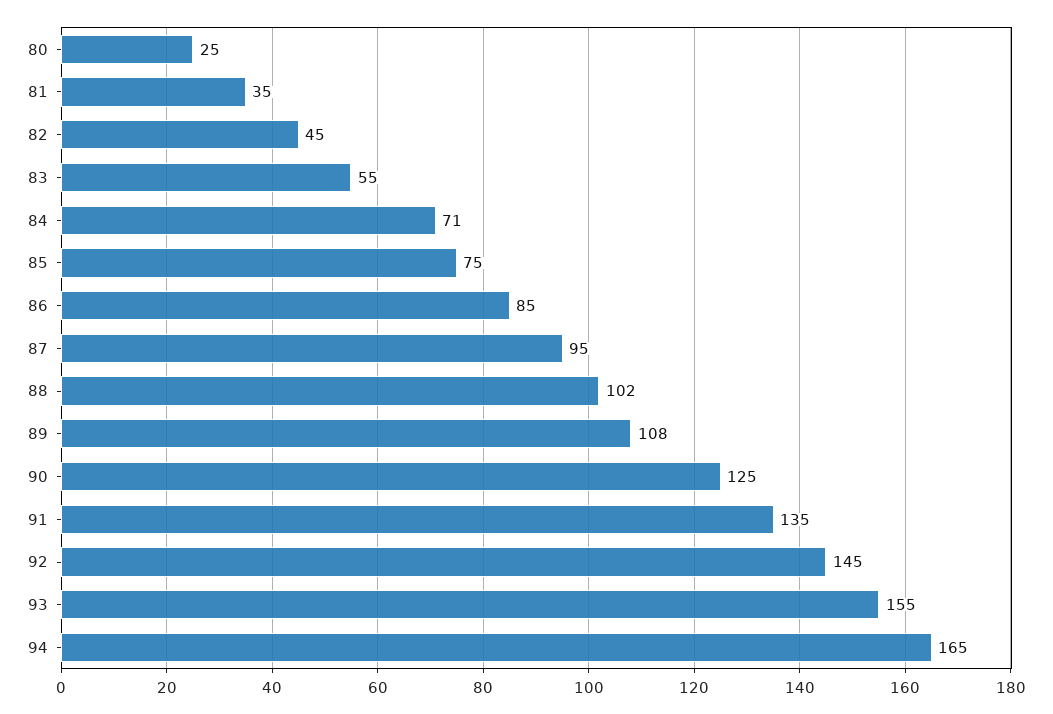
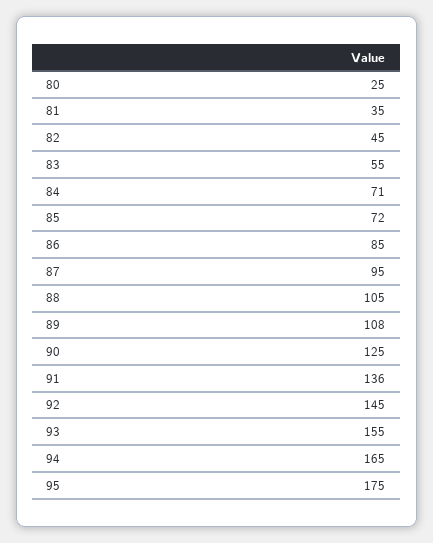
  {
    "80": 25,
    "81": 35,
    "82": 45,
    "83": 55,
    "84": 71,
-   "85": 75,
+   "85": 72,
    "86": 85,
    "87": 95,
-   "88": 102,
+   "88": 105,
    "89": 108,
    "90": 125,
-   "91": 135,
+   "91": 136,
    "92": 145,
    "93": 155,
-   "94": 165
+   "94": 165,
+   "95": 175
  }

